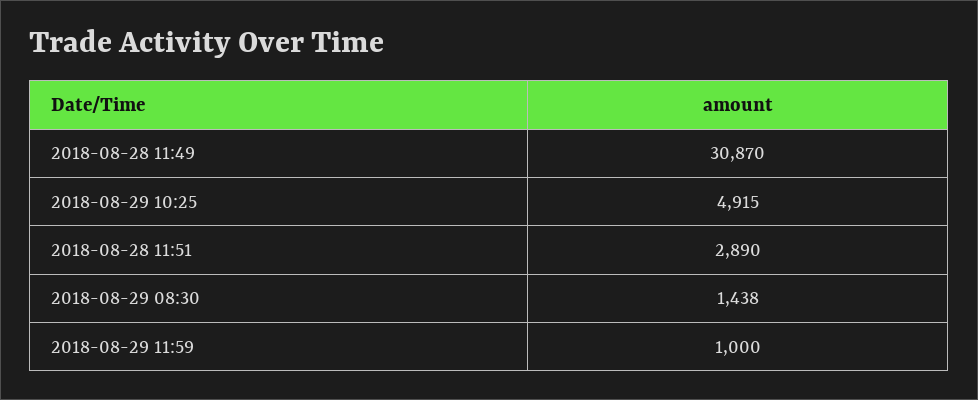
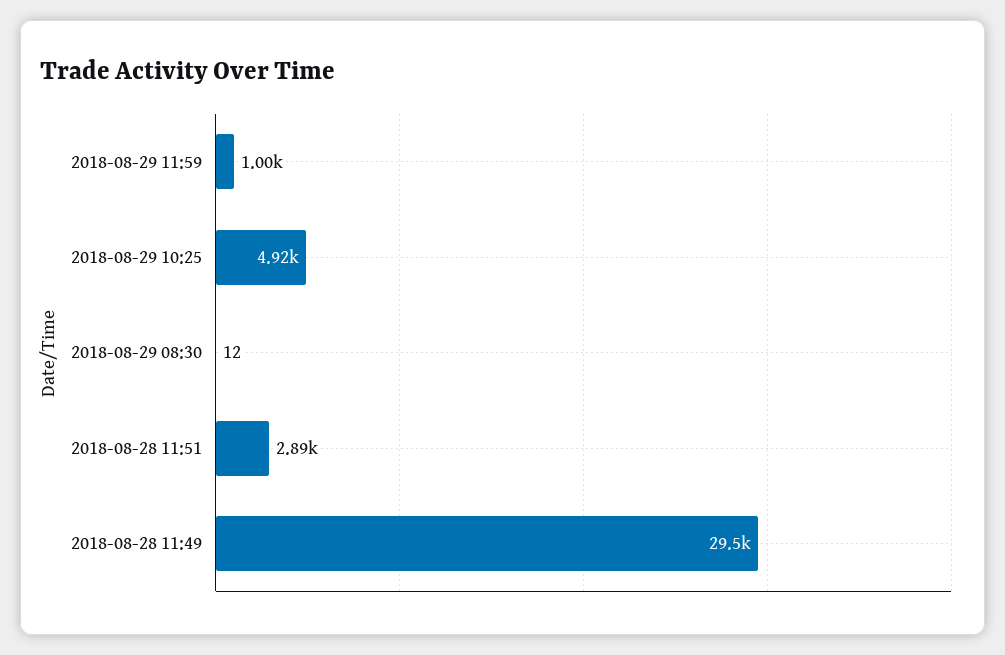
  {
-   "2018-08-28 11:49": 30870,
+   "2018-08-28 11:49": 29500,
    "2018-08-29 10:25": 4915,
    "2018-08-28 11:51": 2890,
-   "2018-08-29 08:30": 1438,
+   "2018-08-29 08:30": 12,
    "2018-08-29 11:59": 1000
  }

